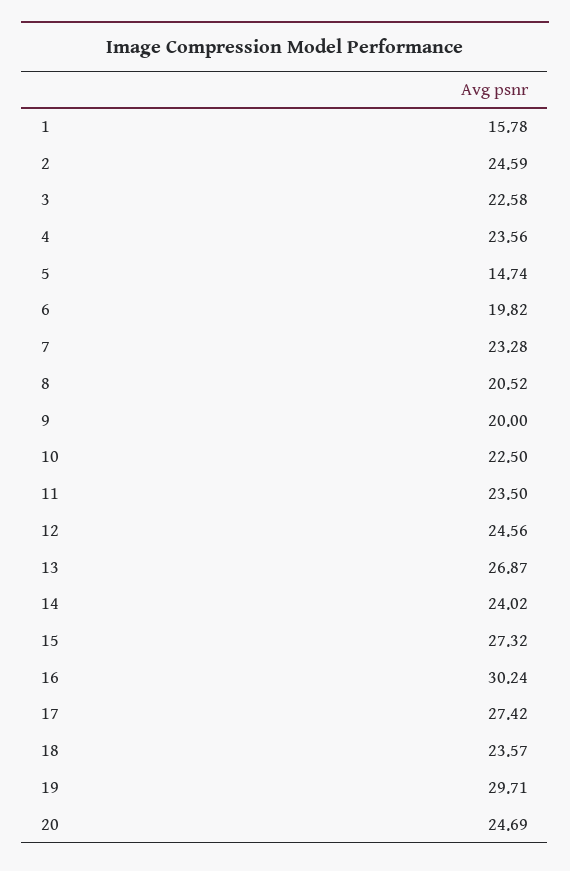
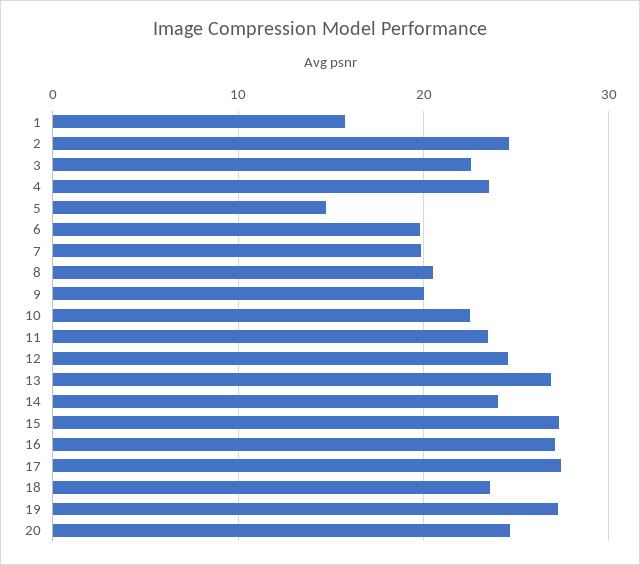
  {
    "1": 15.78,
    "2": 24.59,
    "3": 22.58,
    "4": 23.56,
    "5": 14.74,
    "6": 19.82,
-   "7": 23.28,
+   "7": 20,
    "8": 20.52,
    "9": 20,
    "10": 22.5,
    "11": 23.5,
    "12": 24.56,
    "13": 26.87,
    "14": 24.02,
    "15": 27.32,
-   "16": 30.24,
+   "16": 27,
    "17": 27.42,
    "18": 23.57,
-   "19": 29.71,
+   "19": 27,
    "20": 24.69
  }

